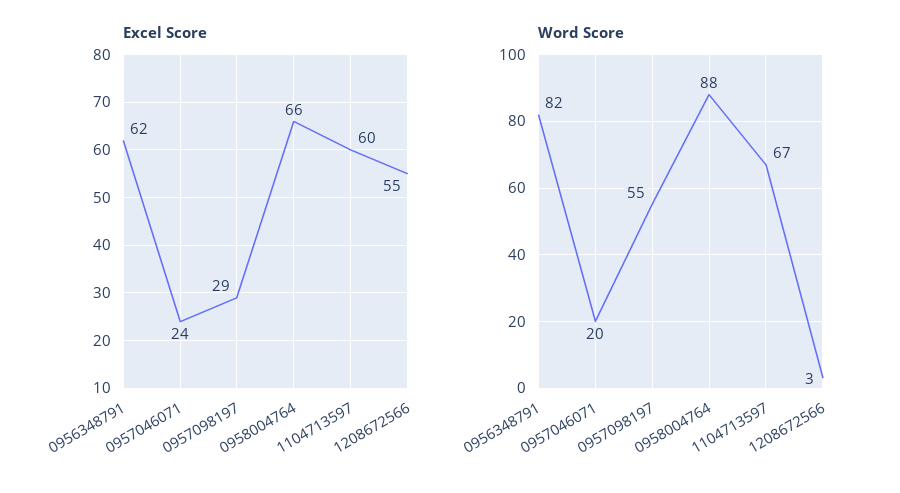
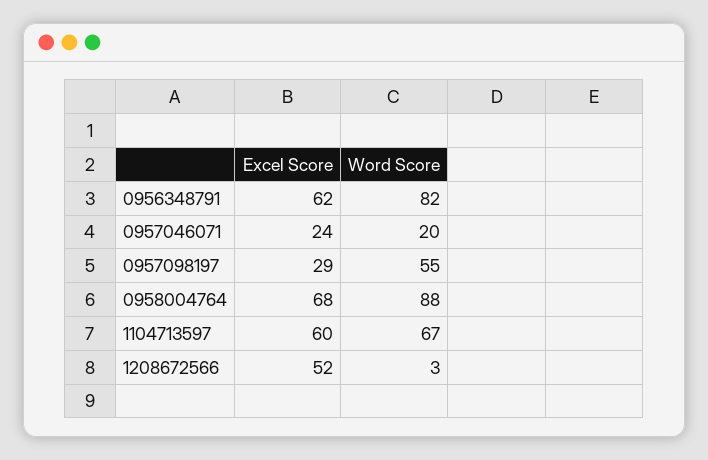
  {
    "Excel Score": {
      "0956348791": 62,
      "0957046071": 24,
      "0957098197": 29,
-     "0958004764": 66,
+     "0958004764": 68,
      "1104713597": 60,
-     "1208672566": 55
+     "1208672566": 52
    },
    "Word Score": {
      "0956348791": 82,
      "0957046071": 20,
      "0957098197": 55,
      "0958004764": 88,
      "1104713597": 67,
      "1208672566": 3
    }
  }

